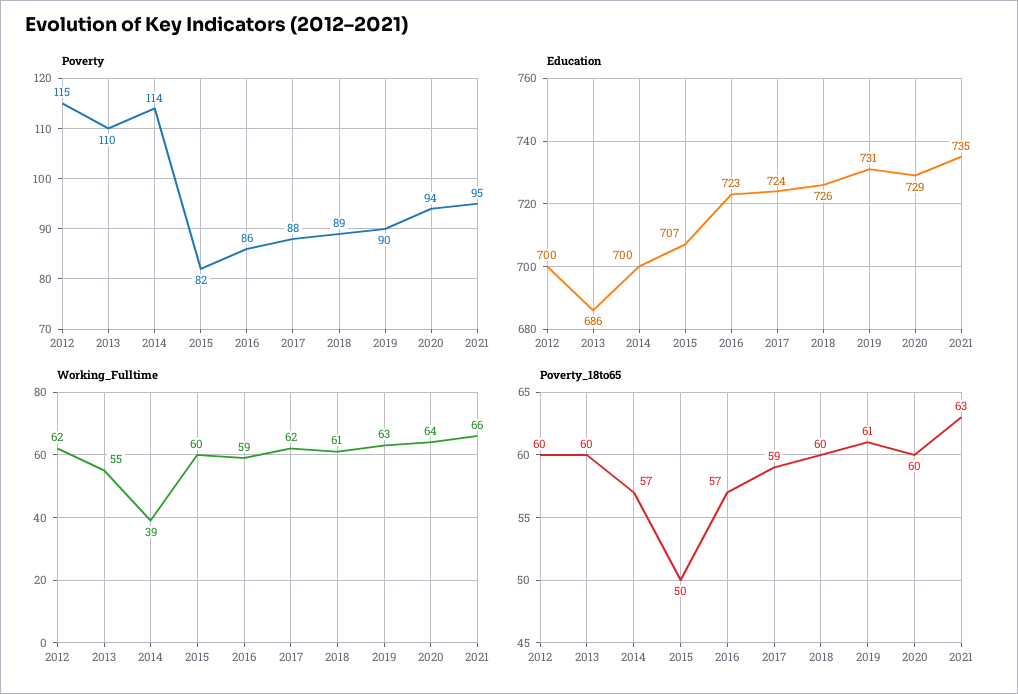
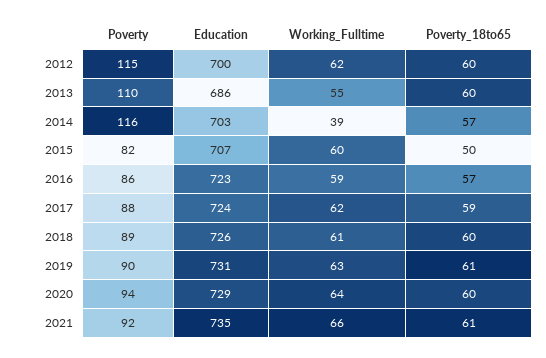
  {
    "Poverty": {
      "2012": 115,
      "2013": 110,
-     "2014": 114,
+     "2014": 116,
      "2015": 82,
      "2016": 86,
      "2017": 88,
      "2018": 89,
      "2019": 90,
      "2020": 94,
-     "2021": 95
+     "2021": 92
    },
    "Education": {
      "2012": 700,
      "2013": 686,
-     "2014": 700,
+     "2014": 703,
      "2015": 707,
      "2016": 723,
      "2017": 724,
      "2018": 726,
      "2019": 731,
      "2020": 729,
      "2021": 735
    },
    "Working_Fulltime": {
      "2012": 62,
      "2013": 55,
      "2014": 39,
      "2015": 60,
      "2016": 59,
      "2017": 62,
      "2018": 61,
      "2019": 63,
      "2020": 64,
      "2021": 66
    },
    "Poverty_18to65": {
      "2012": 60,
      "2013": 60,
      "2014": 57,
      "2015": 50,
      "2016": 57,
      "2017": 59,
      "2018": 60,
      "2019": 61,
      "2020": 60,
-     "2021": 63
+     "2021": 61
    }
  }

